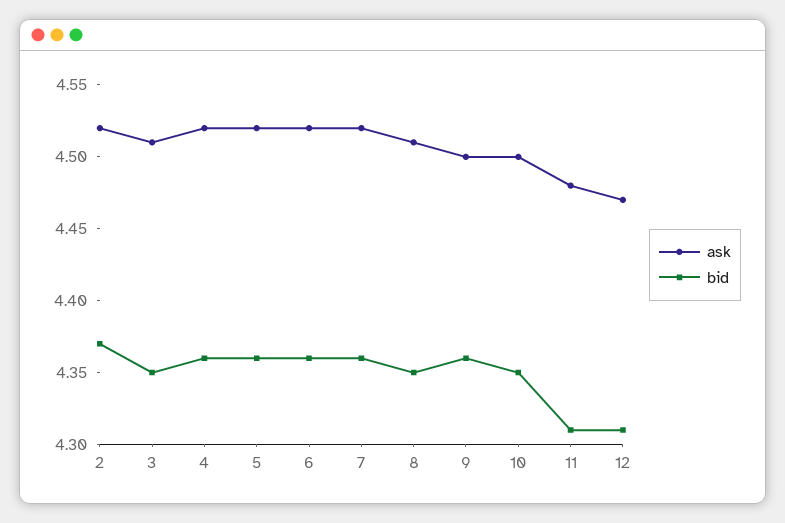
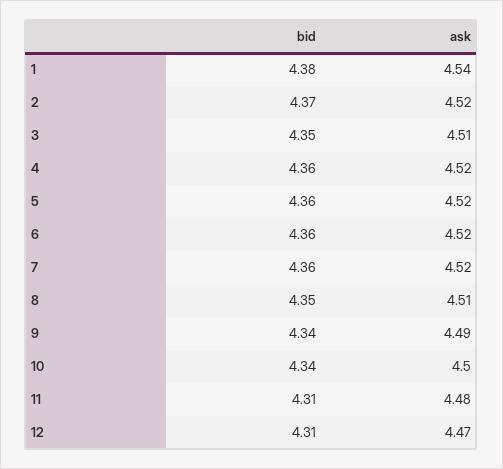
  {
    "ask": {
      "2": 4.52,
      "3": 4.51,
      "4": 4.52,
      "5": 4.52,
      "6": 4.52,
      "7": 4.52,
      "8": 4.51,
-     "9": 4.5,
+     "9": 4.49,
      "10": 4.5,
      "11": 4.48,
-     "12": 4.47
+     "12": 4.47,
+     "1": 4.54
    },
    "bid": {
      "2": 4.37,
      "3": 4.35,
      "4": 4.36,
      "5": 4.36,
      "6": 4.36,
      "7": 4.36,
      "8": 4.35,
-     "9": 4.36,
+     "9": 4.34,
-     "10": 4.35,
+     "10": 4.34,
      "11": 4.31,
-     "12": 4.31
+     "12": 4.31,
+     "1": 4.38
    }
  }

